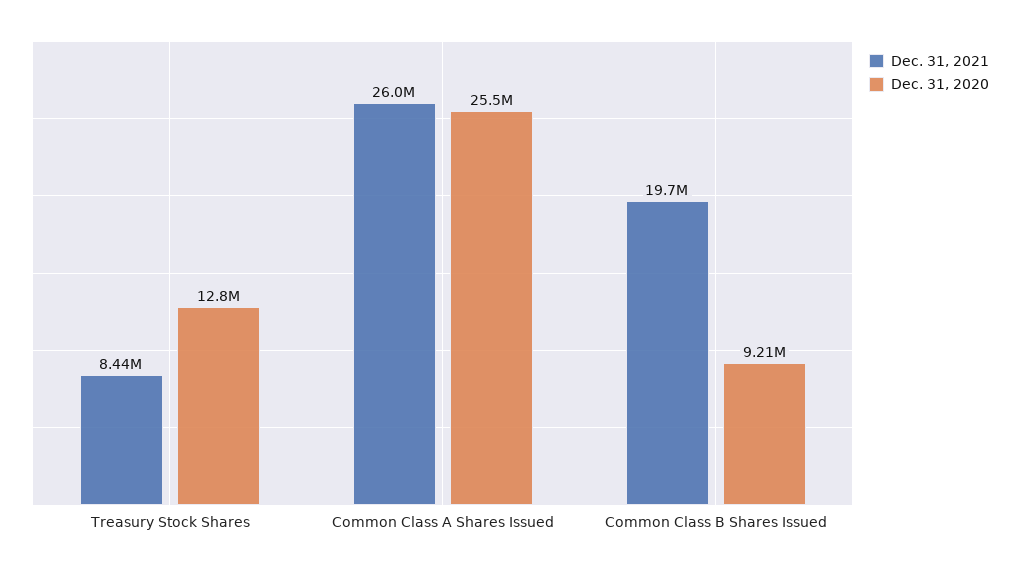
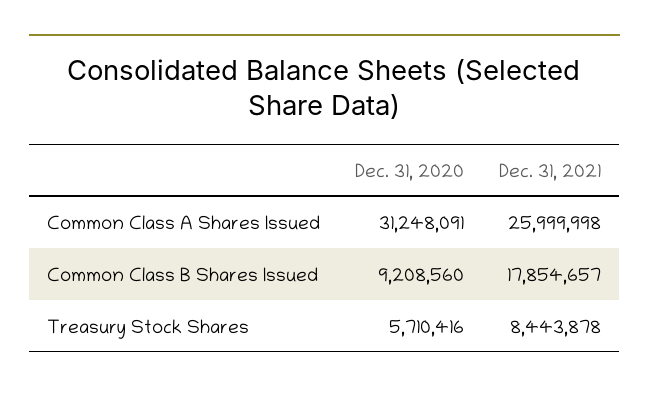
  {
    "Dec. 31, 2021": {
      "Treasury Stock Shares": 8443878,
      "Common Class A Shares Issued": 25999998,
-     "Common Class B Shares Issued": 19700000
+     "Common Class B Shares Issued": 17854657
    },
    "Dec. 31, 2020": {
-     "Treasury Stock Shares": 12800000,
+     "Treasury Stock Shares": 5710416,
-     "Common Class A Shares Issued": 25500000,
+     "Common Class A Shares Issued": 31248091,
      "Common Class B Shares Issued": 9208560
    }
  }

